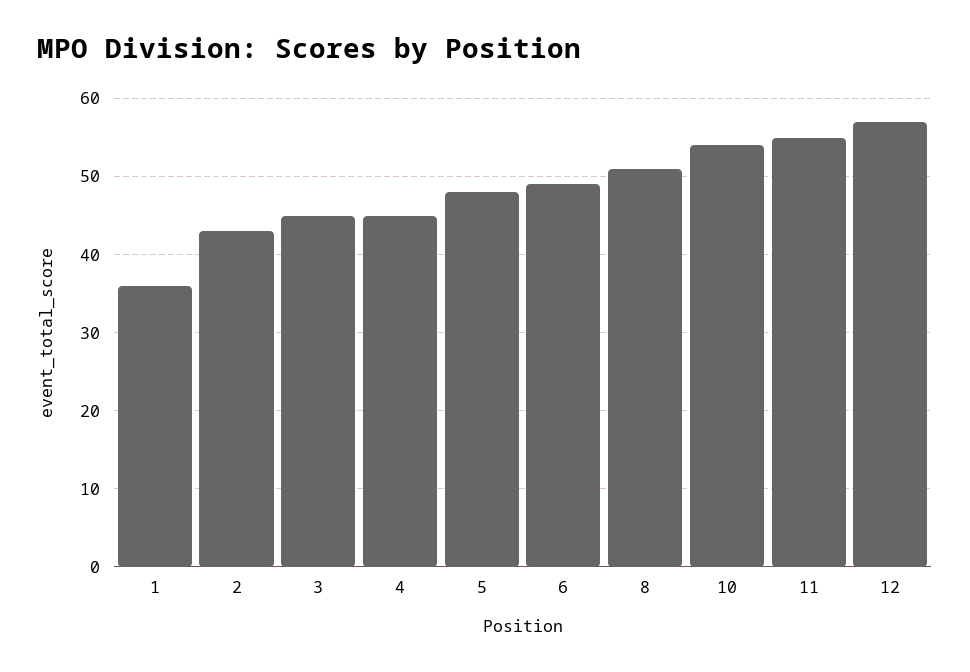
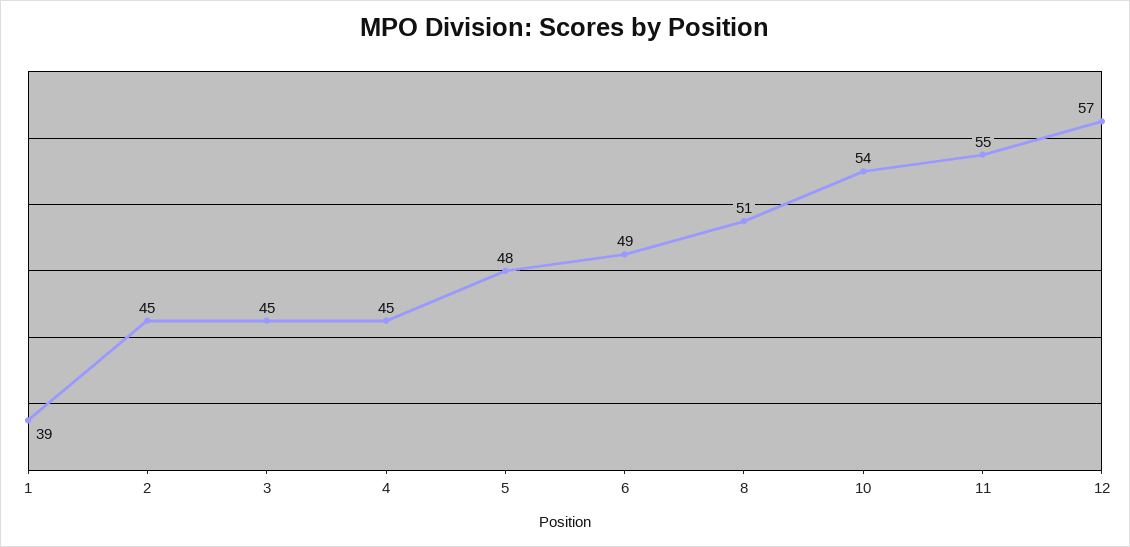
  {
-   "1": 36,
+   "1": 39,
-   "2": 43,
+   "2": 45,
    "3": 45,
    "4": 45,
    "5": 48,
    "6": 49,
    "8": 51,
    "10": 54,
    "11": 55,
    "12": 57
  }

